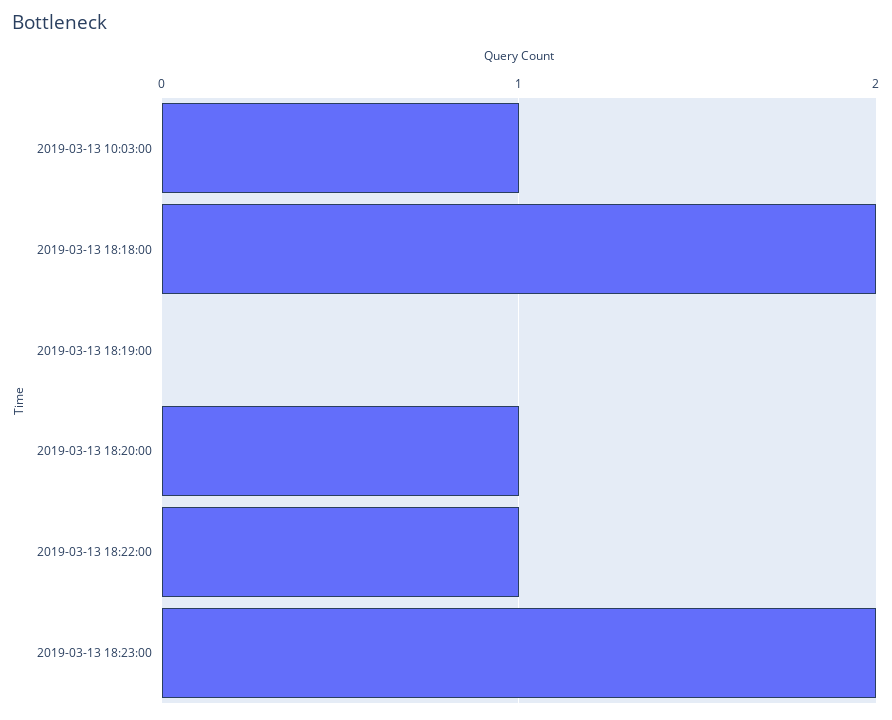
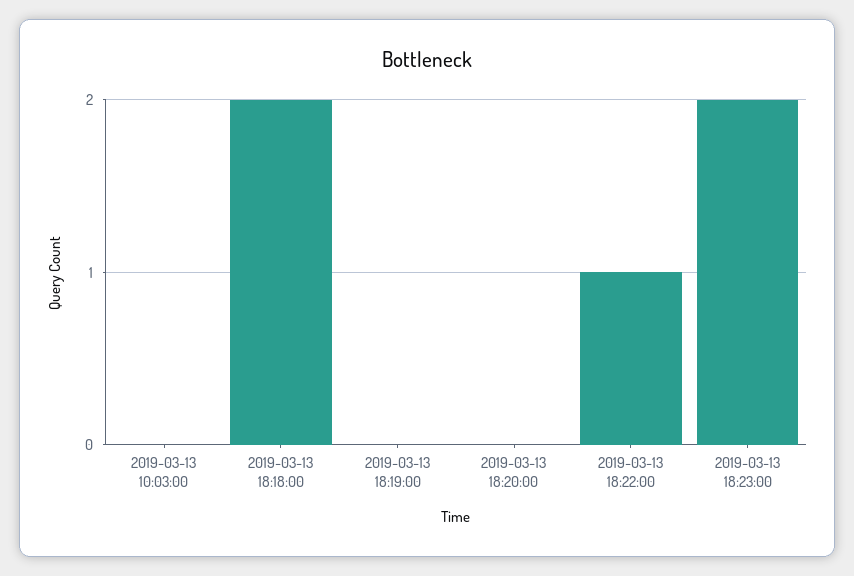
  {
-   "2019-03-13 10:03:00": 1,
+   "2019-03-13 10:03:00": 0,
    "2019-03-13 18:18:00": 2,
    "2019-03-13 18:19:00": 0,
-   "2019-03-13 18:20:00": 1,
+   "2019-03-13 18:20:00": 0,
    "2019-03-13 18:22:00": 1,
    "2019-03-13 18:23:00": 2
  }

